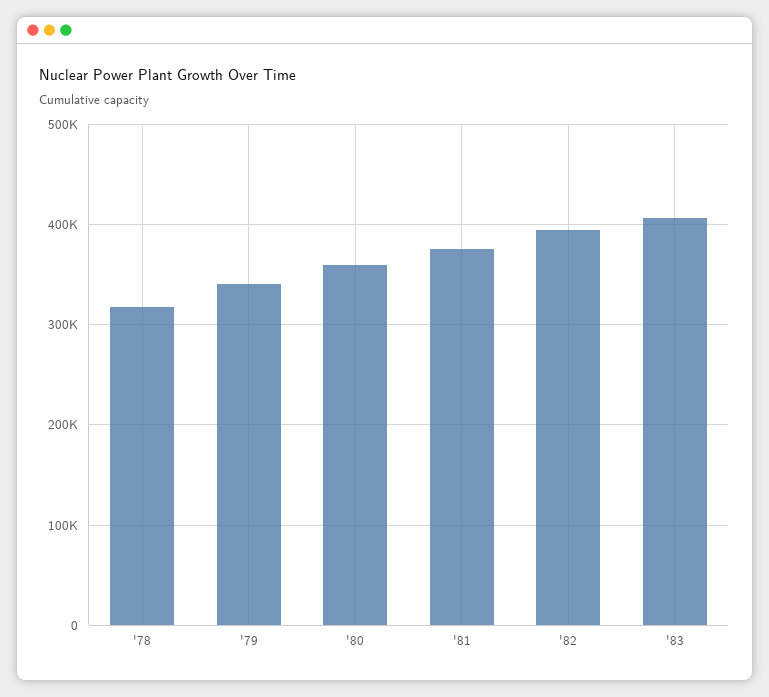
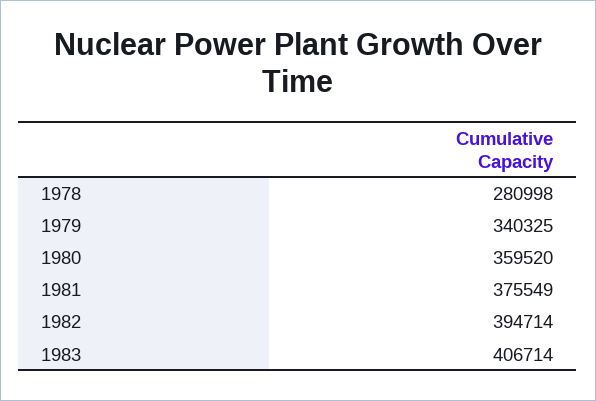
  {
-   "'78": 320000,
+   "'78": 280998,
    "'79": 340325,
    "'80": 359520,
    "'81": 375549,
    "'82": 394714,
    "'83": 406714
  }

